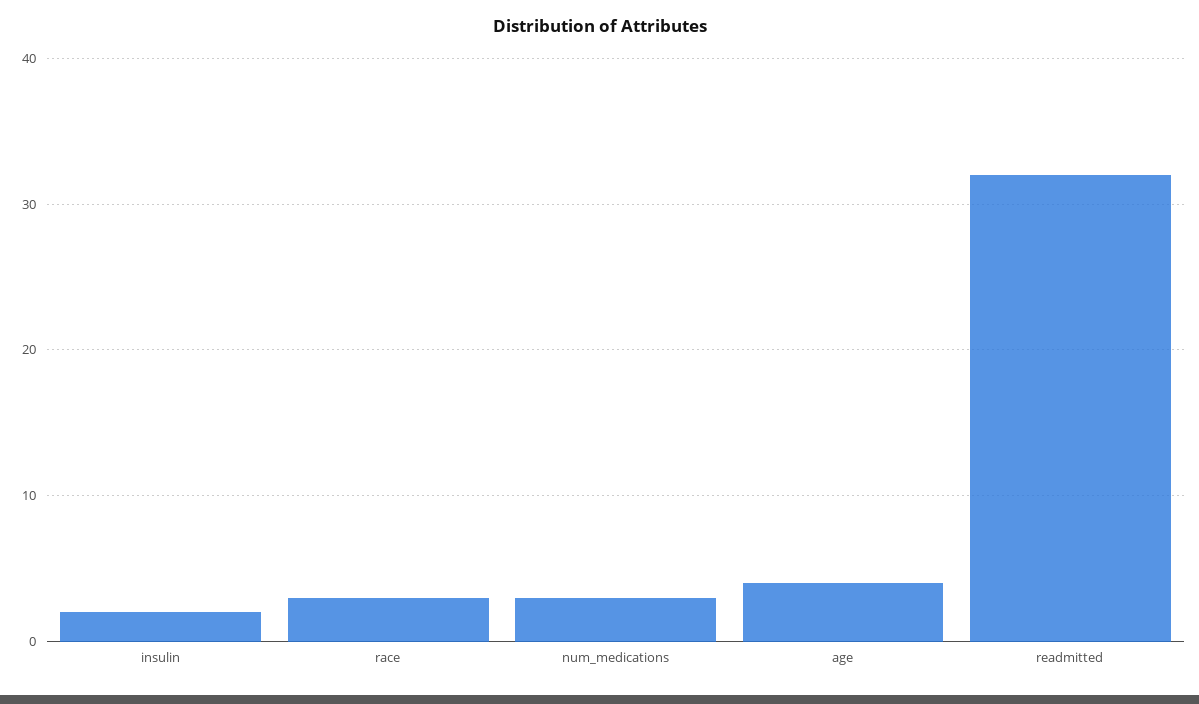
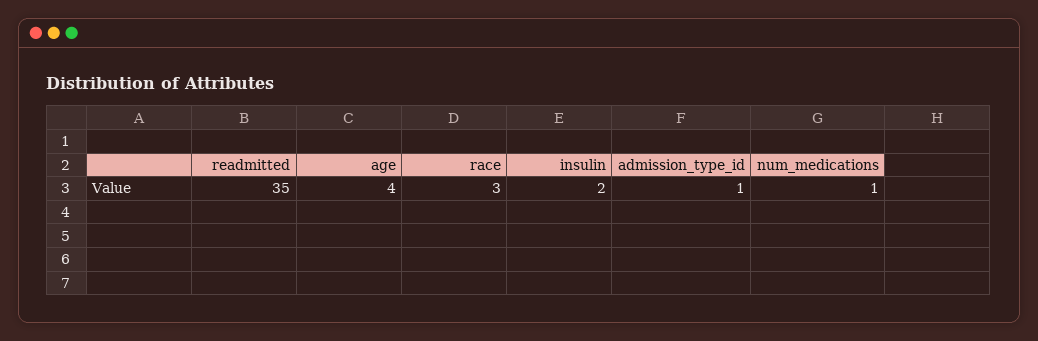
  {
    "insulin": 2,
    "race": 3,
-   "num_medications": 3,
+   "num_medications": 1,
    "age": 4,
-   "readmitted": 32
+   "readmitted": 35,
+   "admission_type_id": 1
  }

